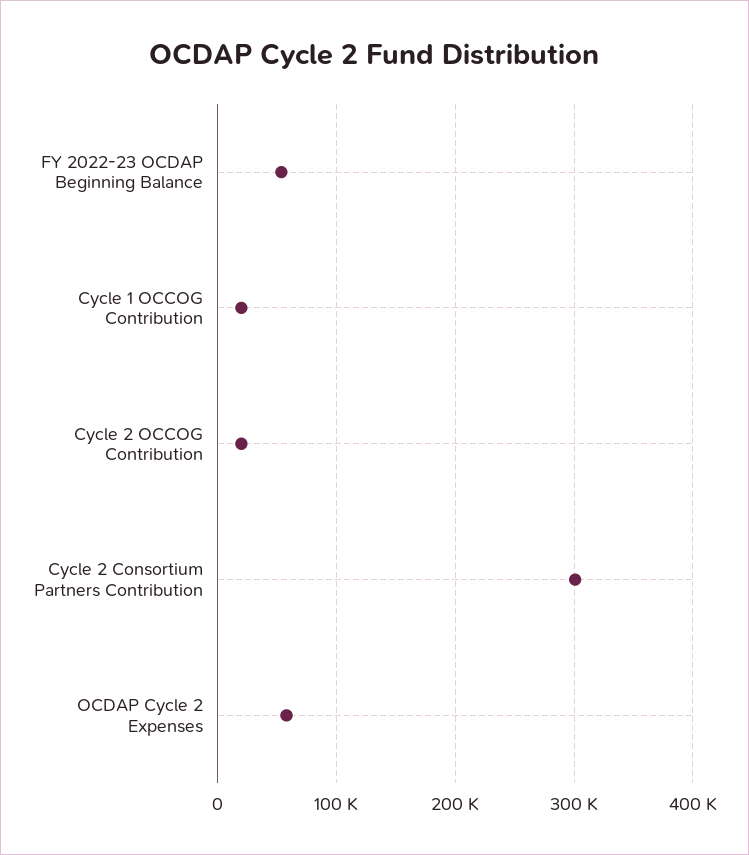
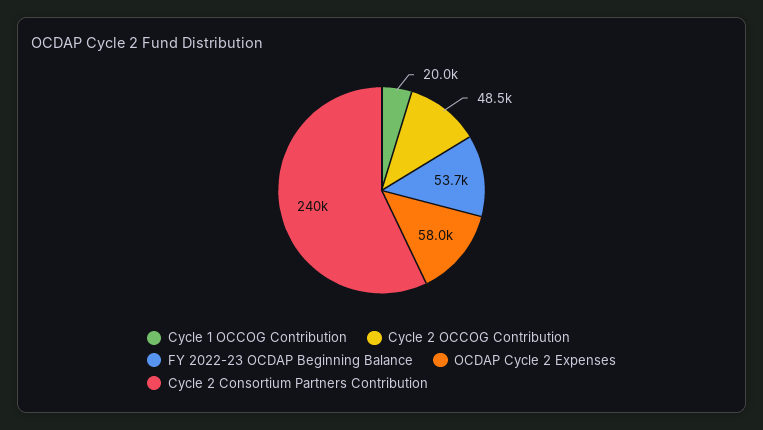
  {
    "FY 2022-23 OCDAP Beginning Balance": 53700,
    "Cycle 1 OCCOG Contribution": 20000,
-   "Cycle 2 OCCOG Contribution": 20000,
+   "Cycle 2 OCCOG Contribution": 48500,
-   "Cycle 2 Consortium Partners Contribution": 300000,
+   "Cycle 2 Consortium Partners Contribution": 240000,
    "OCDAP Cycle 2 Expenses": 58000
  }

